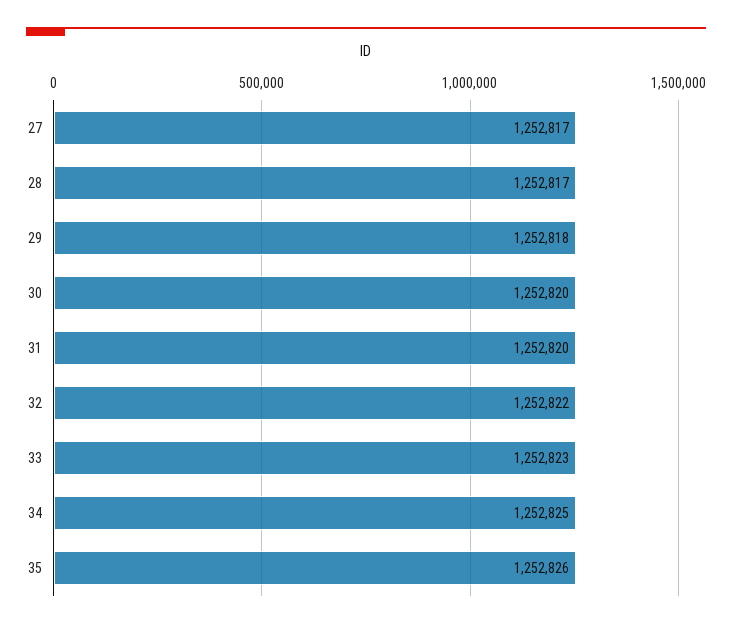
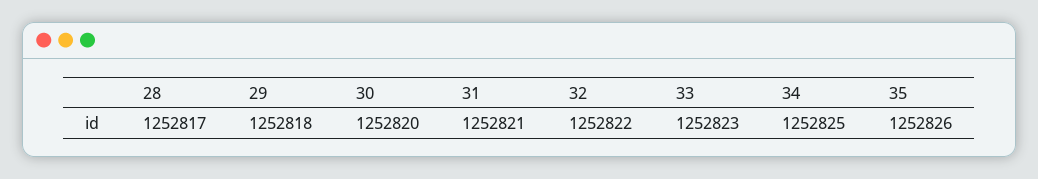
  {
-   "27": 1252817,
    "28": 1252817,
    "29": 1252818,
    "30": 1252820,
-   "31": 1252820,
+   "31": 1252821,
    "32": 1252822,
    "33": 1252823,
    "34": 1252825,
    "35": 1252826
  }

